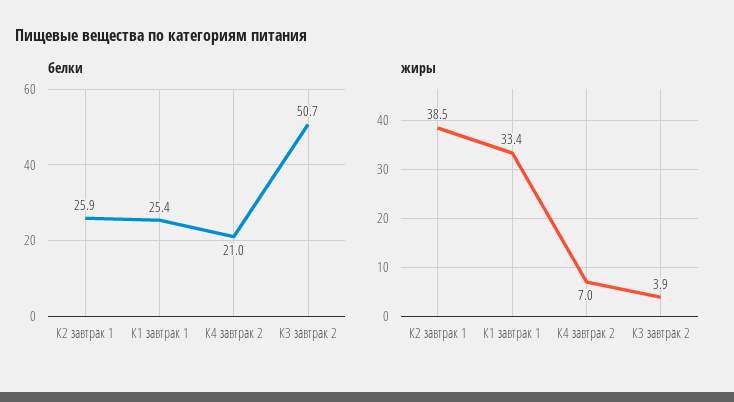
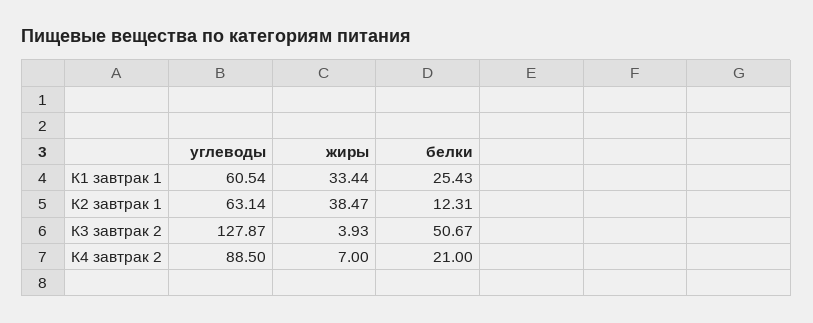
  {
    "белки": {
-     "К2 завтрак 1": 25.9,
+     "К2 завтрак 1": 12.31,
      "К1 завтрак 1": 25.43,
      "К4 завтрак 2": 21,
      "К3 завтрак 2": 50.67
    },
    "жиры": {
      "К2 завтрак 1": 38.47,
      "К1 завтрак 1": 33.44,
      "К4 завтрак 2": 7,
      "К3 завтрак 2": 3.93
-   }
+   },
+   "углеводы": {
+     "К1 завтрак 1": 60.54,
+     "К2 завтрак 1": 63.14,
+     "К3 завтрак 2": 127.87,
+     "К4 завтрак 2": 88.5
+   }
  }

